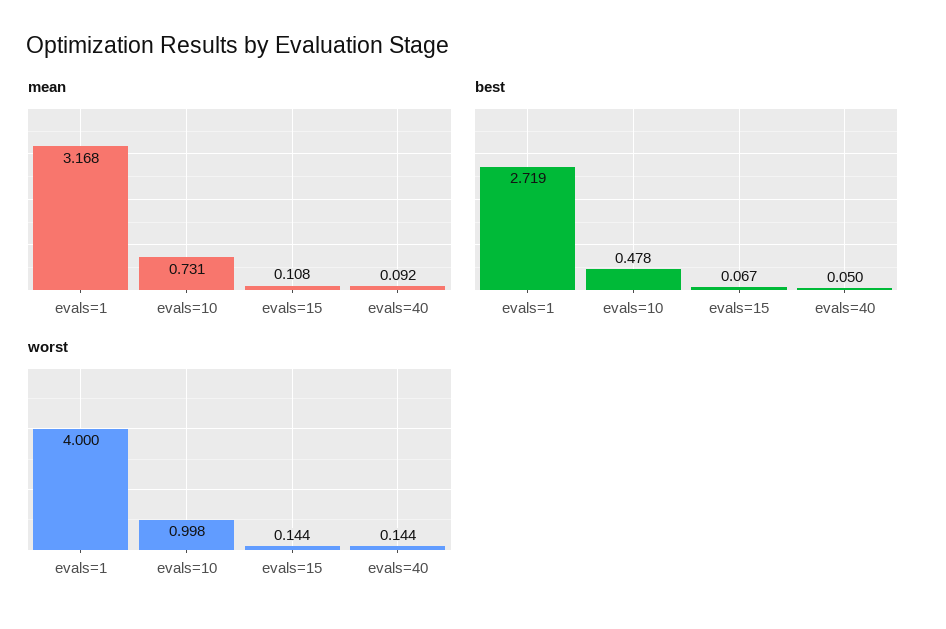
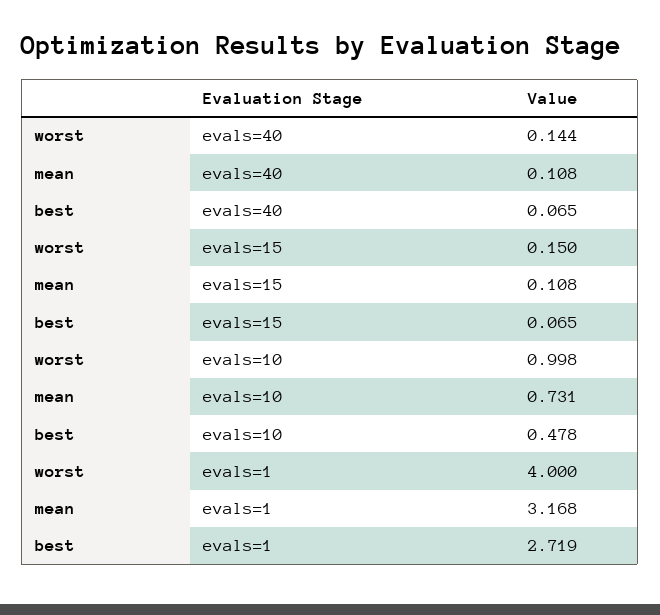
  {
    "mean": {
      "evals=1": 3.168,
      "evals=10": 0.731,
      "evals=15": 0.108,
-     "evals=40": 0.092
+     "evals=40": 0.108
    },
    "best": {
      "evals=1": 2.719,
      "evals=10": 0.478,
-     "evals=15": 0.067,
+     "evals=15": 0.065,
-     "evals=40": 0.05
+     "evals=40": 0.065
    },
    "worst": {
      "evals=1": 4,
      "evals=10": 0.998,
-     "evals=15": 0.144,
+     "evals=15": 0.15,
      "evals=40": 0.144
    }
  }

